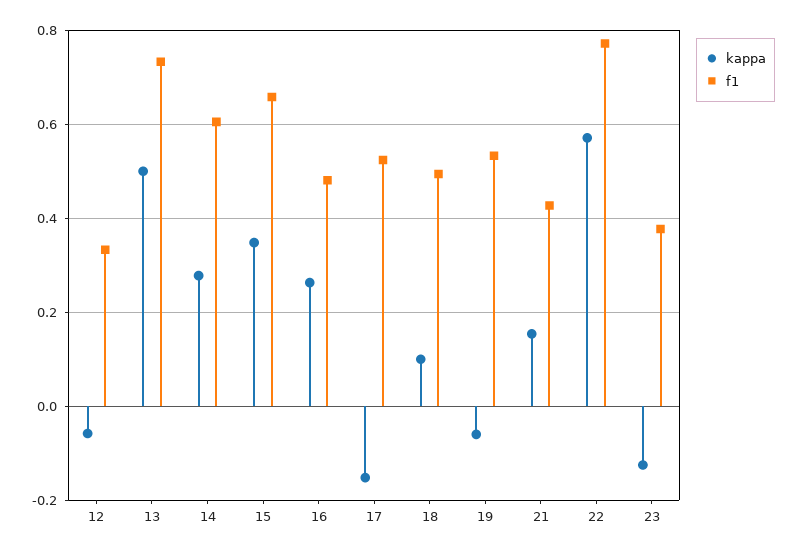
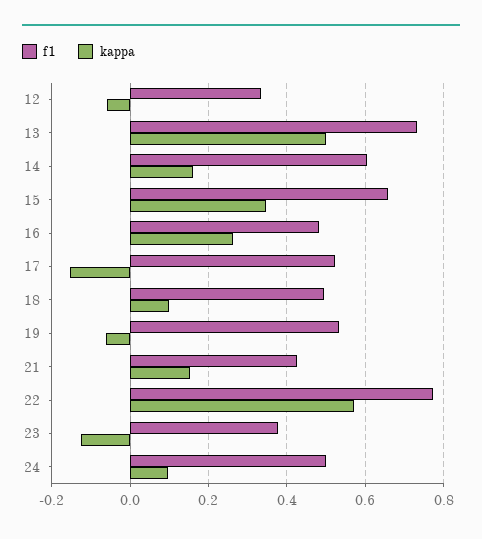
  {
    "kappa": {
      "12": -0.06,
      "13": 0.5,
-     "14": 0.28,
+     "14": 0.16,
      "15": 0.34,
      "16": 0.26,
      "17": -0.16,
      "18": 0.1,
      "19": -0.06,
      "21": 0.16,
      "22": 0.58,
-     "23": -0.12
+     "23": -0.12,
+     "24": 0.1
    },
    "f1": {
      "12": 0.34,
      "13": 0.74,
      "14": 0.6,
      "15": 0.66,
      "16": 0.48,
      "17": 0.52,
      "18": 0.5,
      "19": 0.54,
      "21": 0.42,
      "22": 0.78,
-     "23": 0.38
+     "23": 0.38,
+     "24": 0.5
    }
  }

